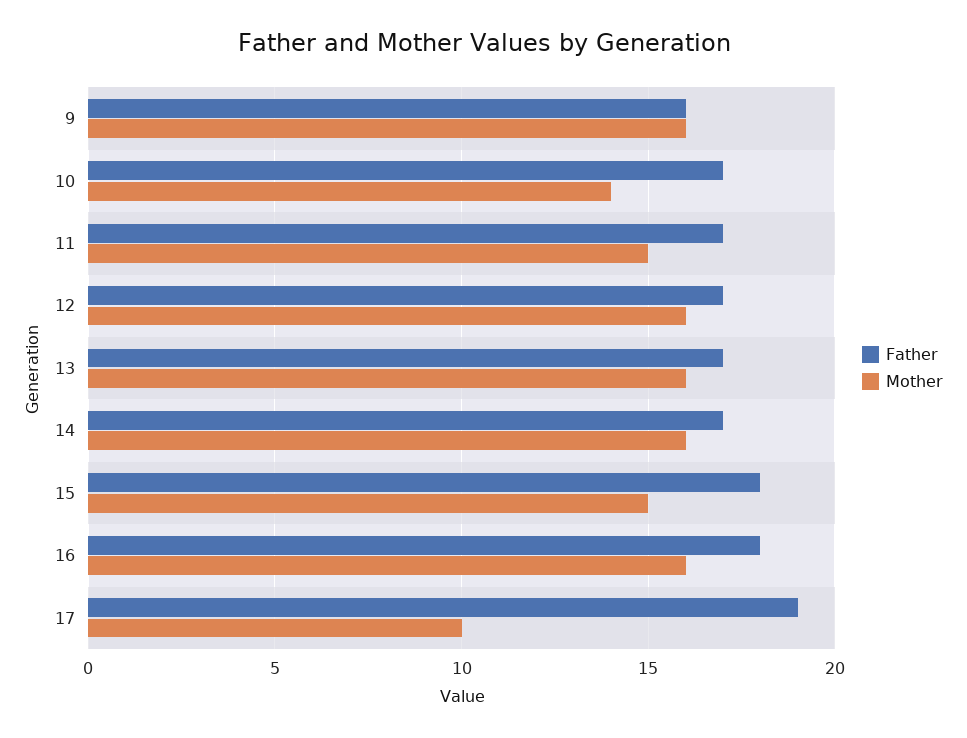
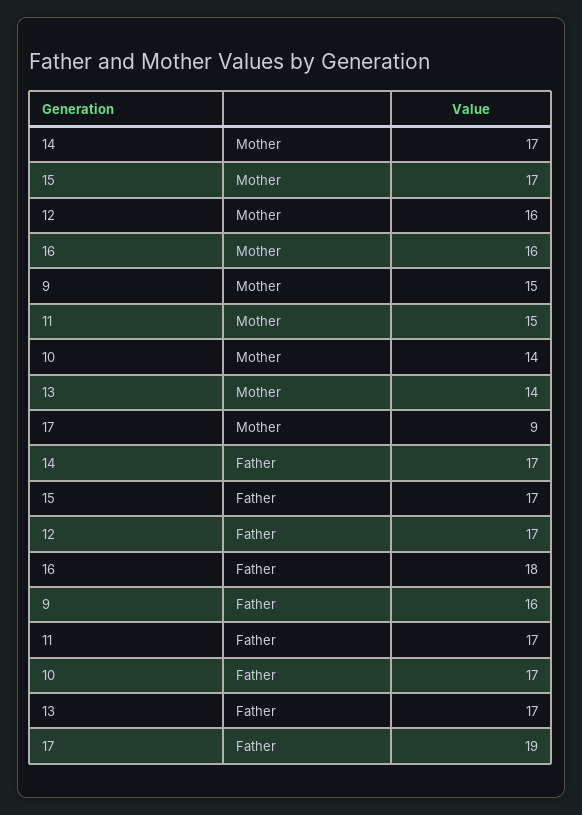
  {
    "Father": {
      "9": 16,
      "10": 17,
      "11": 17,
      "12": 17,
      "13": 17,
      "14": 17,
-     "15": 18,
+     "15": 17,
      "16": 18,
      "17": 19
    },
    "Mother": {
-     "9": 16,
+     "9": 15,
      "10": 14,
      "11": 15,
      "12": 16,
-     "13": 16,
+     "13": 14,
-     "14": 16,
+     "14": 17,
-     "15": 15,
+     "15": 17,
      "16": 16,
-     "17": 10
+     "17": 9
    }
  }

